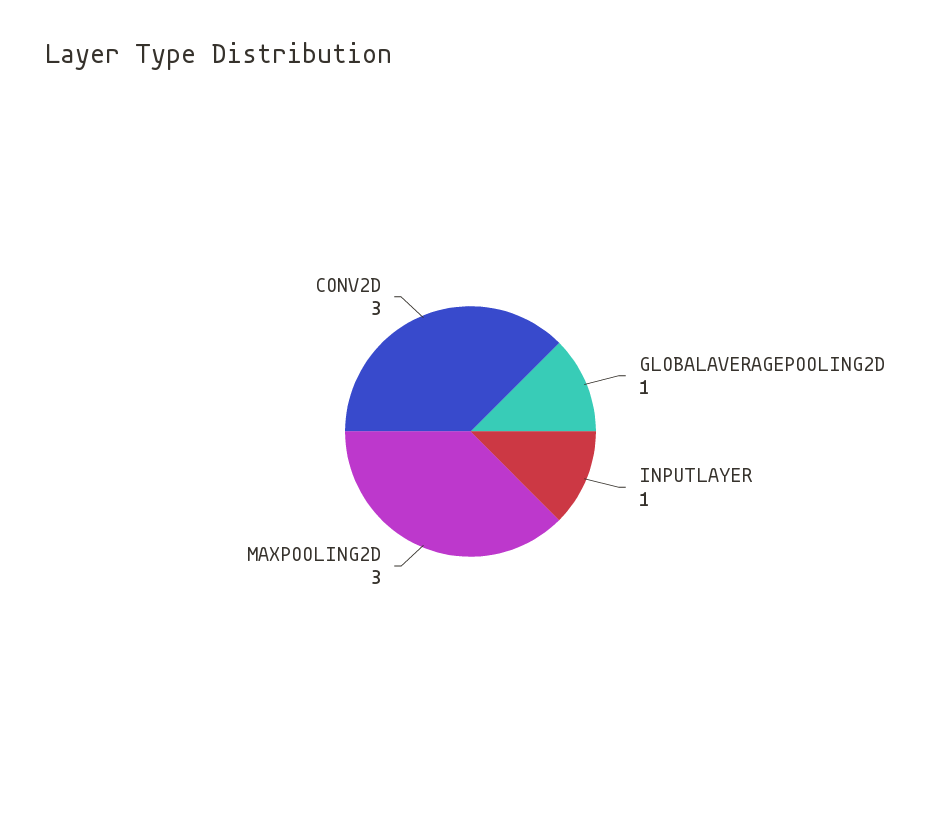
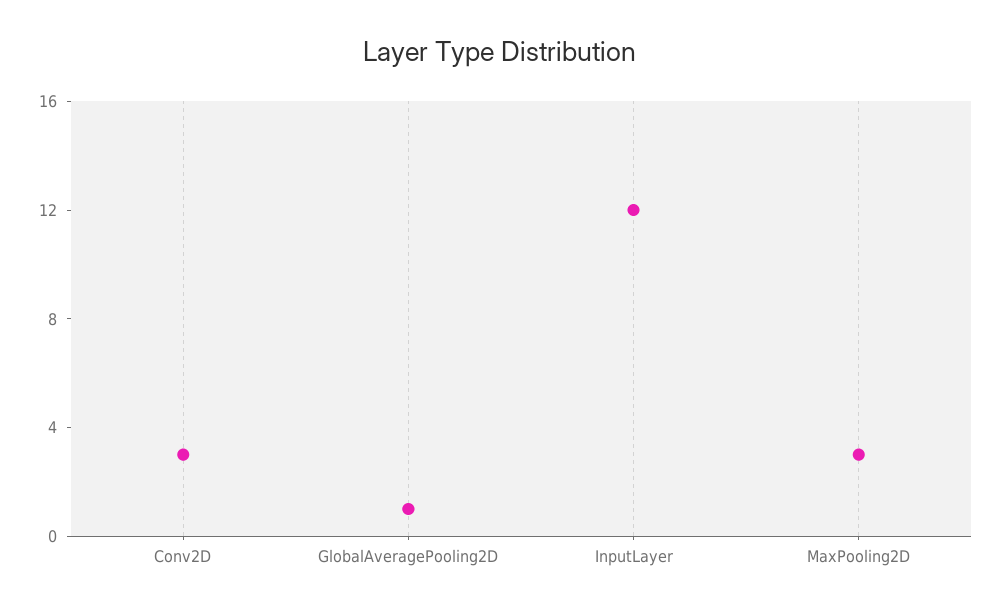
  {
    "GLOBALAVERAGEPOOLING2D": 1,
-   "INPUTLAYER": 1,
+   "INPUTLAYER": 12,
    "MAXPOOLING2D": 3,
    "CONV2D": 3
  }

